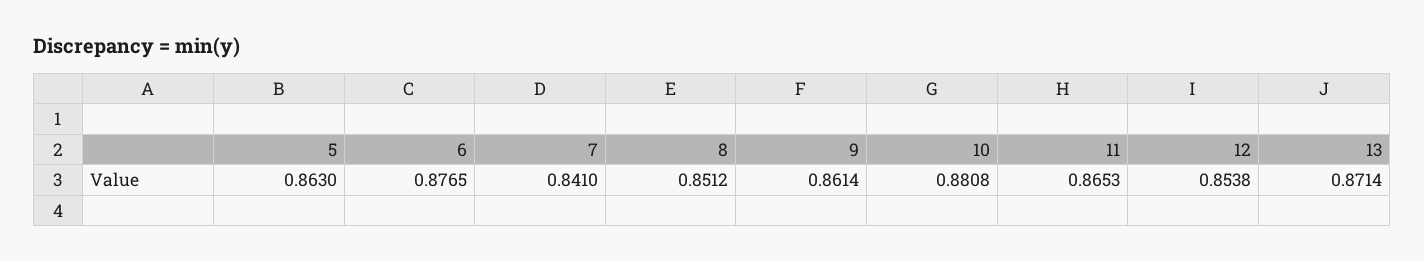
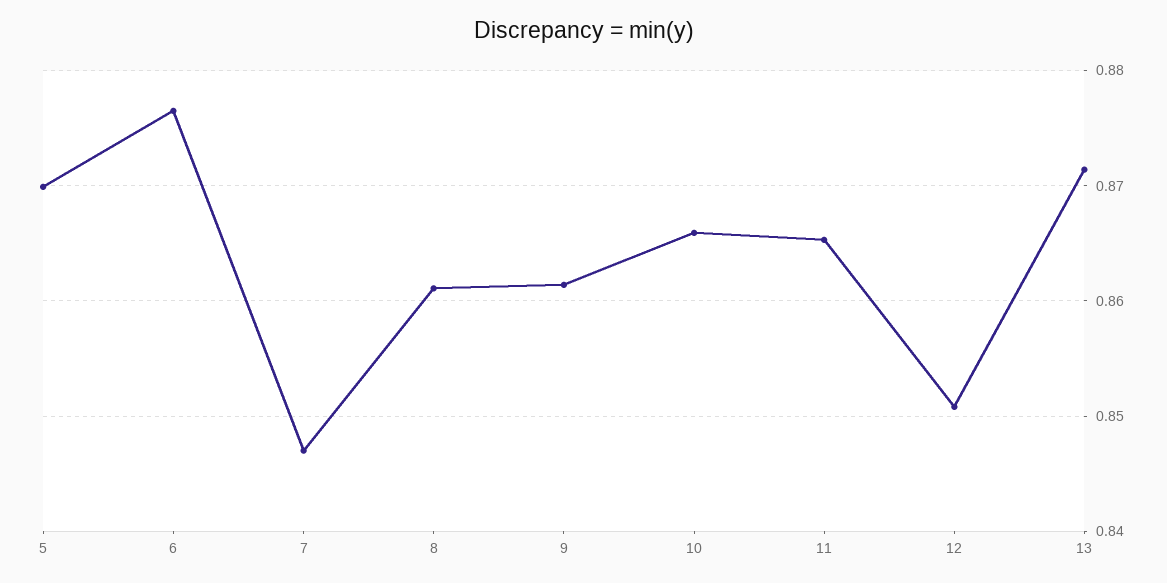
  {
-   "5": 0.863,
+   "5": 0.87,
    "6": 0.8765,
-   "7": 0.841,
+   "7": 0.847,
-   "8": 0.8512,
+   "8": 0.861,
    "9": 0.8614,
-   "10": 0.8808,
+   "10": 0.866,
    "11": 0.8653,
-   "12": 0.8538,
+   "12": 0.851,
    "13": 0.8714
  }

